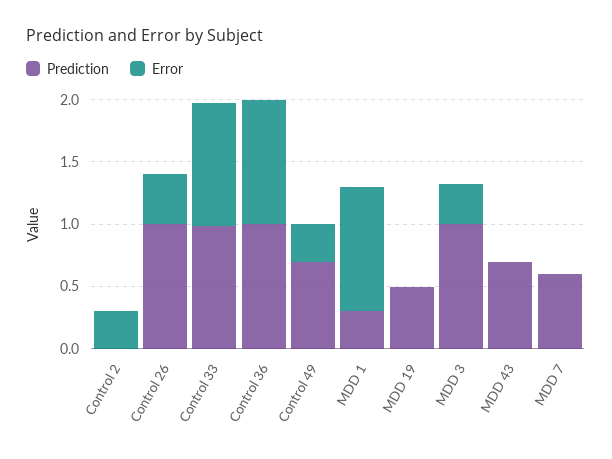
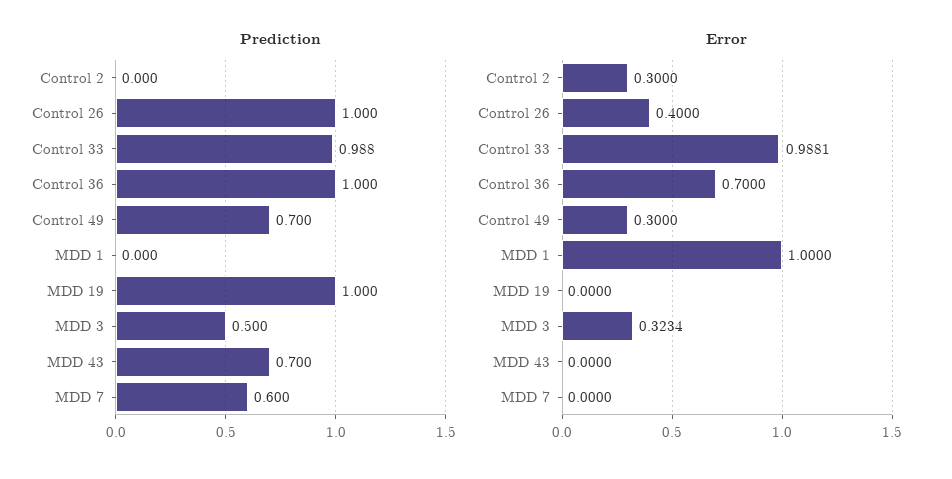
  {
    "Prediction": {
      "Control 2": 0,
      "Control 26": 1,
      "Control 33": 0.988,
      "Control 36": 1,
      "Control 49": 0.7,
-     "MDD 1": 0.3,
+     "MDD 1": 0,
-     "MDD 19": 0.5,
+     "MDD 19": 1,
-     "MDD 3": 1,
+     "MDD 3": 0.5,
      "MDD 43": 0.7,
      "MDD 7": 0.6
    },
    "Error": {
      "Control 2": 0.3,
      "Control 26": 0.4,
      "Control 33": 0.9881,
-     "Control 36": 1,
+     "Control 36": 0.7,
      "Control 49": 0.3,
      "MDD 1": 1,
      "MDD 19": 0,
      "MDD 3": 0.3234,
      "MDD 43": 0,
      "MDD 7": 0
    }
  }

